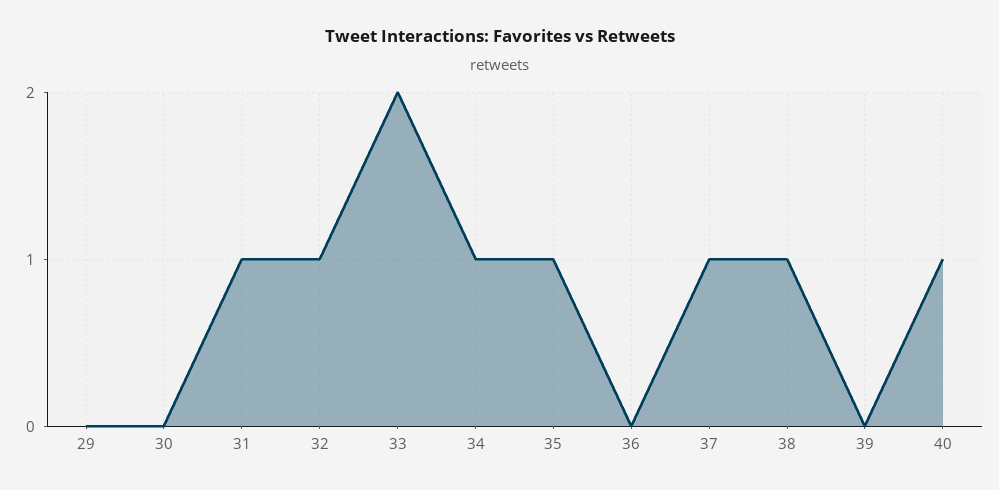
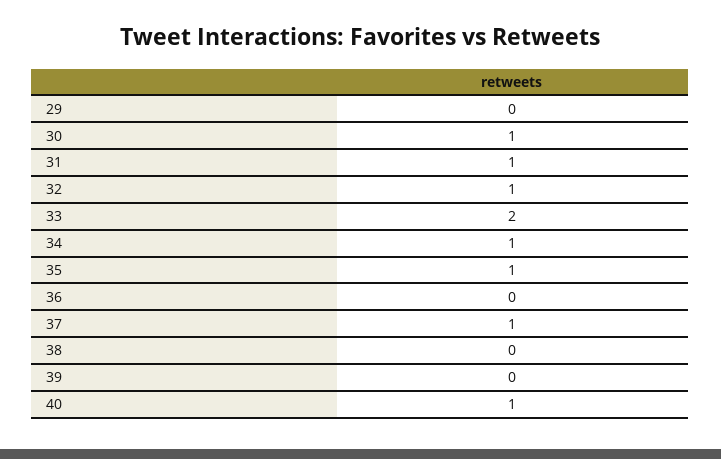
  {
    "29": 0,
-   "30": 0,
+   "30": 1,
    "31": 1,
    "32": 1,
    "33": 2,
    "34": 1,
    "35": 1,
    "36": 0,
    "37": 1,
-   "38": 1,
+   "38": 0,
    "39": 0,
    "40": 1
  }

